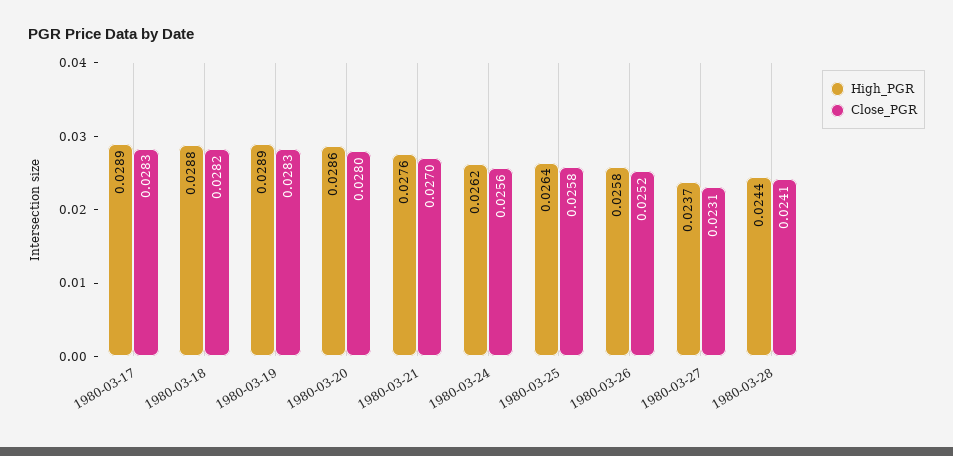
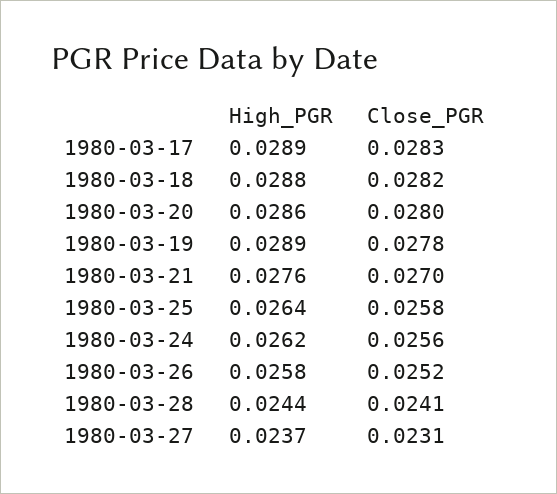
  {
    "High_PGR": {
      "1980-03-17": 0.0289,
      "1980-03-18": 0.0288,
      "1980-03-19": 0.0289,
      "1980-03-20": 0.0286,
      "1980-03-21": 0.0276,
      "1980-03-24": 0.0262,
      "1980-03-25": 0.0264,
      "1980-03-26": 0.0258,
      "1980-03-27": 0.0237,
      "1980-03-28": 0.0244
    },
    "Close_PGR": {
      "1980-03-17": 0.0283,
      "1980-03-18": 0.0282,
-     "1980-03-19": 0.0283,
+     "1980-03-19": 0.0278,
      "1980-03-20": 0.028,
      "1980-03-21": 0.027,
      "1980-03-24": 0.0256,
      "1980-03-25": 0.0258,
      "1980-03-26": 0.0252,
      "1980-03-27": 0.0231,
      "1980-03-28": 0.0241
    }
  }

